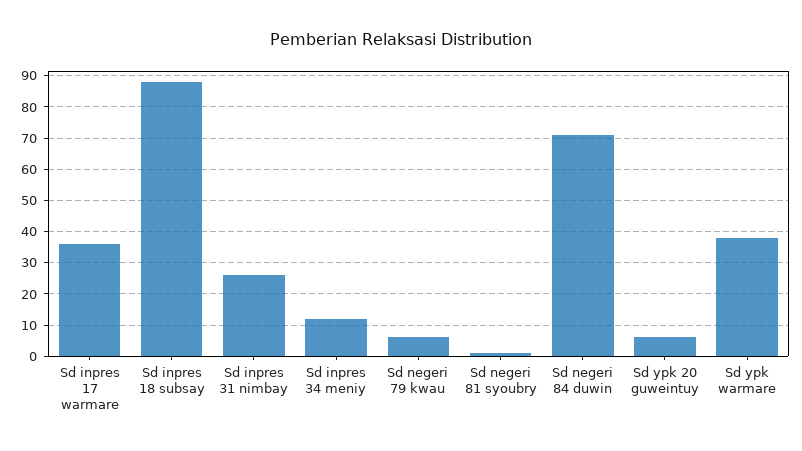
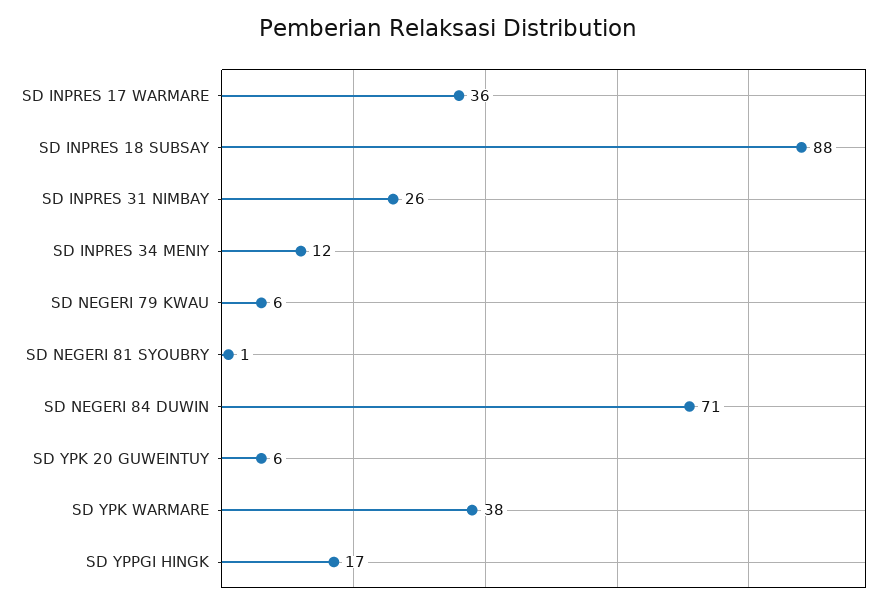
  {
    "Sd inpres 17 warmare": 36,
    "Sd inpres 18 subsay": 88,
    "Sd inpres 31 nimbay": 26,
    "Sd inpres 34 meniy": 12,
    "Sd negeri 79 kwau": 6,
    "Sd negeri 81 syoubry": 1,
    "Sd negeri 84 duwin": 71,
    "Sd ypk 20 guweintuy": 6,
-   "Sd ypk warmare": 38
+   "Sd ypk warmare": 38,
+   "SD YPPGI HINGK": 17
  }

